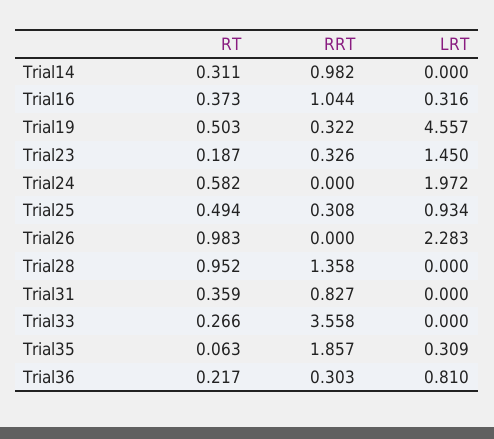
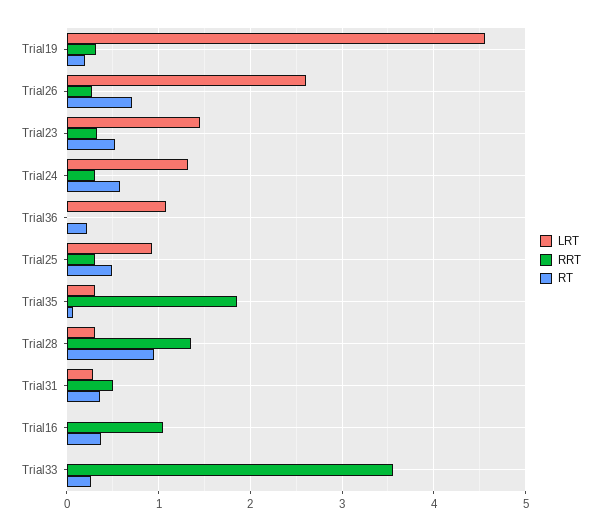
  {
    "RT": {
-     "Trial14": 0.311,
      "Trial16": 0.373,
-     "Trial19": 0.503,
+     "Trial19": 0.2,
-     "Trial23": 0.187,
+     "Trial23": 0.5,
      "Trial24": 0.582,
      "Trial25": 0.494,
-     "Trial26": 0.983,
+     "Trial26": 0.7,
      "Trial28": 0.952,
      "Trial31": 0.359,
      "Trial33": 0.266,
      "Trial35": 0.063,
      "Trial36": 0.217
    },
    "RRT": {
-     "Trial14": 0.982,
      "Trial16": 1.044,
      "Trial19": 0.322,
      "Trial23": 0.326,
-     "Trial24": 0,
+     "Trial24": 0.3,
      "Trial25": 0.308,
-     "Trial26": 0,
+     "Trial26": 0.3,
      "Trial28": 1.358,
-     "Trial31": 0.827,
+     "Trial31": 0.5,
      "Trial33": 3.558,
      "Trial35": 1.857,
-     "Trial36": 0.303
+     "Trial36": 0
    },
    "LRT": {
-     "Trial14": 0,
-     "Trial16": 0.316,
+     "Trial16": 0,
      "Trial19": 4.557,
      "Trial23": 1.45,
-     "Trial24": 1.972,
+     "Trial24": 1.3,
      "Trial25": 0.934,
-     "Trial26": 2.283,
+     "Trial26": 2.6,
-     "Trial28": 0,
+     "Trial28": 0.3,
-     "Trial31": 0,
+     "Trial31": 0.3,
      "Trial33": 0,
      "Trial35": 0.309,
-     "Trial36": 0.81
+     "Trial36": 1.1
    }
  }

